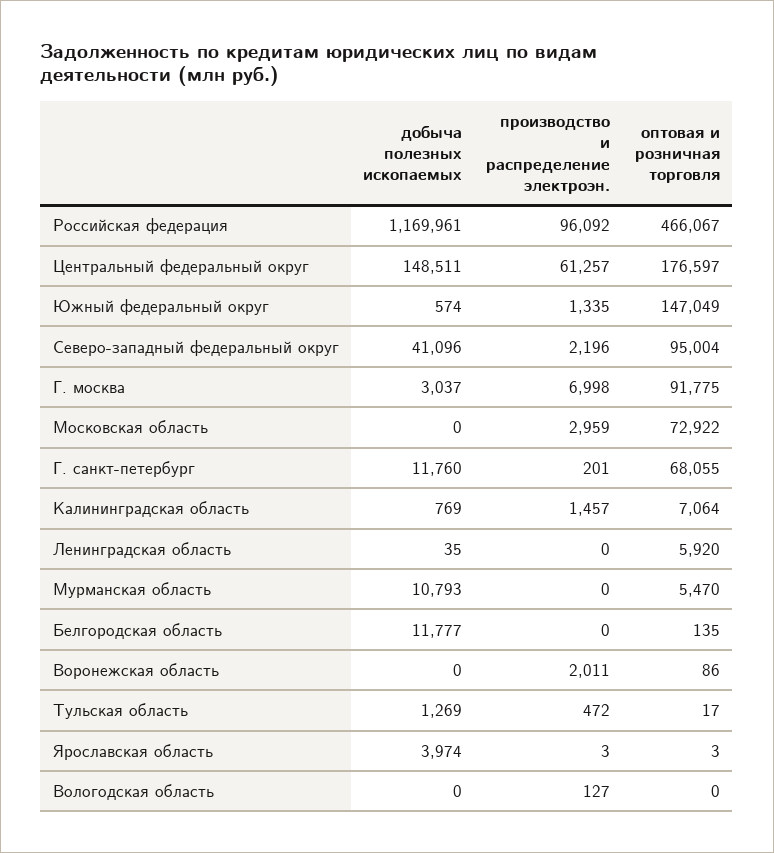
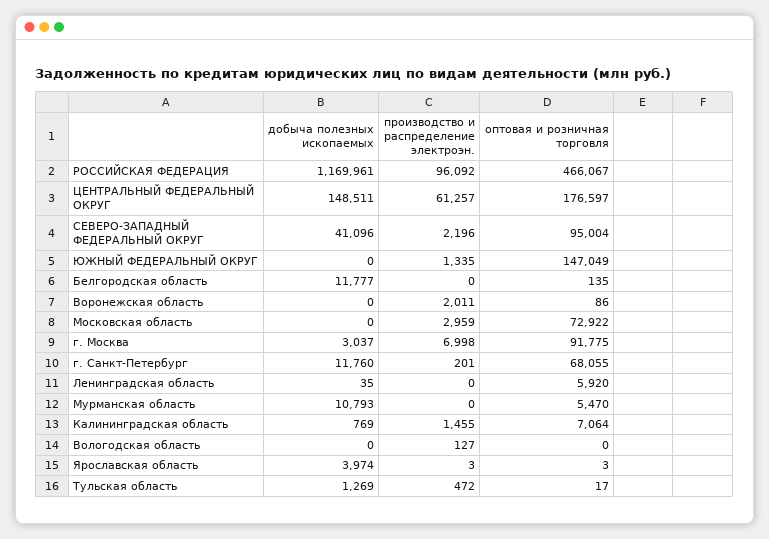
  {
    "добыча полезных ископаемых": {
      "Российская федерация": 1169961,
      "Центральный федеральный округ": 148511,
-     "Южный федеральный округ": 574,
+     "Южный федеральный округ": 0,
      "Северо-западный федеральный округ": 41096,
      "Г. москва": 3037,
      "Московская область": 0,
      "Г. санкт-петербург": 11760,
      "Калининградская область": 769,
      "Ленинградская область": 35,
      "Мурманская область": 10793,
      "Белгородская область": 11777,
      "Воронежская область": 0,
      "Тульская область": 1269,
      "Ярославская область": 3974,
      "Вологодская область": 0
    },
    "производство и распределение электроэн.": {
      "Российская федерация": 96092,
      "Центральный федеральный округ": 61257,
      "Южный федеральный округ": 1335,
      "Северо-западный федеральный округ": 2196,
      "Г. москва": 6998,
      "Московская область": 2959,
      "Г. санкт-петербург": 201,
-     "Калининградская область": 1457,
+     "Калининградская область": 1455,
      "Ленинградская область": 0,
      "Мурманская область": 0,
      "Белгородская область": 0,
      "Воронежская область": 2011,
      "Тульская область": 472,
      "Ярославская область": 3,
      "Вологодская область": 127
    },
    "оптовая и розничная торговля": {
      "Российская федерация": 466067,
      "Центральный федеральный округ": 176597,
      "Южный федеральный округ": 147049,
      "Северо-западный федеральный округ": 95004,
      "Г. москва": 91775,
      "Московская область": 72922,
      "Г. санкт-петербург": 68055,
      "Калининградская область": 7064,
      "Ленинградская область": 5920,
      "Мурманская область": 5470,
      "Белгородская область": 135,
      "Воронежская область": 86,
      "Тульская область": 17,
      "Ярославская область": 3,
      "Вологодская область": 0
    }
  }

